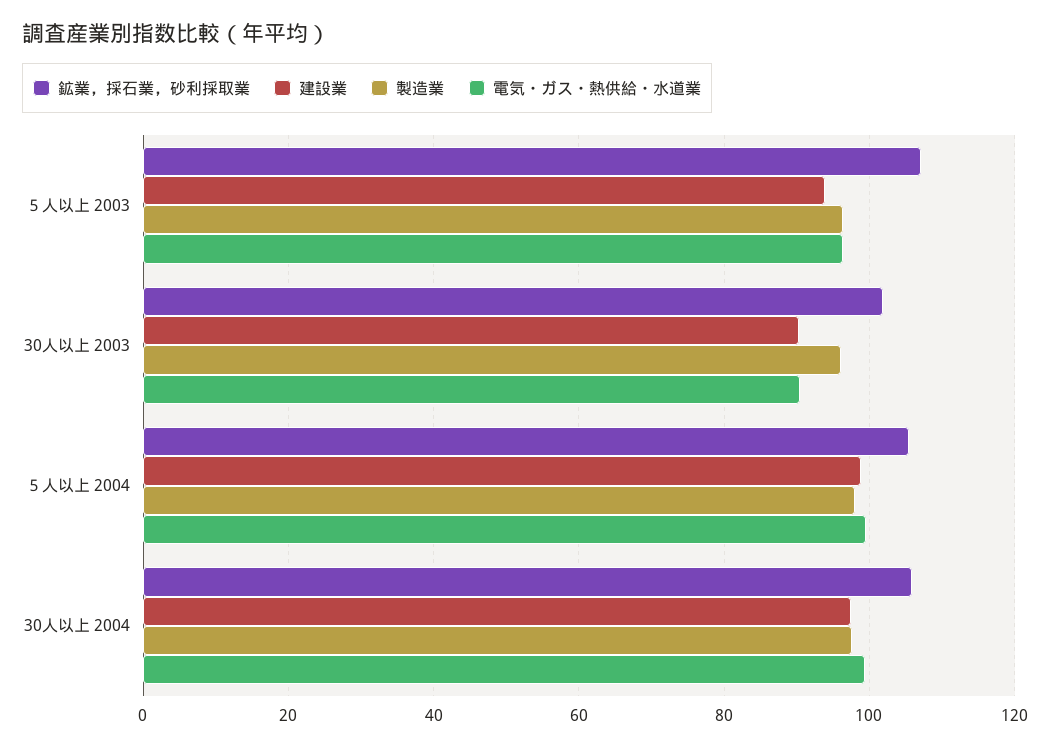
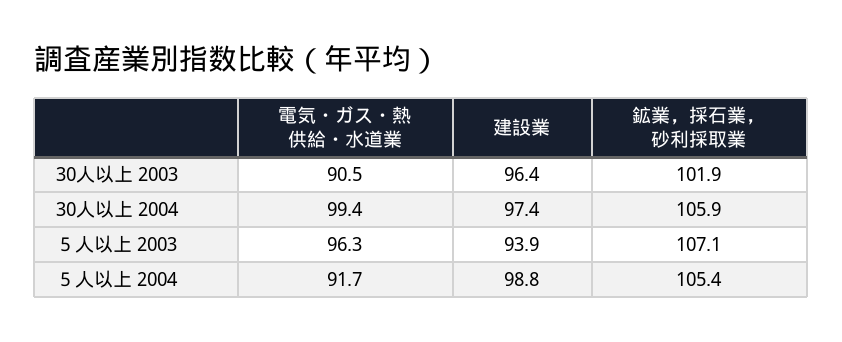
  {
    "鉱業，採石業，砂利採取業": {
      "５人以上 2003": 107.1,
      "30人以上 2003": 101.9,
      "５人以上 2004": 105.4,
      "30人以上 2004": 105.9
    },
    "建設業": {
      "５人以上 2003": 93.9,
-     "30人以上 2003": 90,
+     "30人以上 2003": 96.4,
      "５人以上 2004": 98.8,
      "30人以上 2004": 97.4
    },
-   "製造業": {
-     "５人以上 2003": 96,
-     "30人以上 2003": 96,
-     "５人以上 2004": 98,
-     "30人以上 2004": 98
-   },
    "電気・ガス・熱供給・水道業": {
      "５人以上 2003": 96.3,
      "30人以上 2003": 90.5,
-     "５人以上 2004": 100,
+     "５人以上 2004": 91.7,
      "30人以上 2004": 99.4
    }
  }

